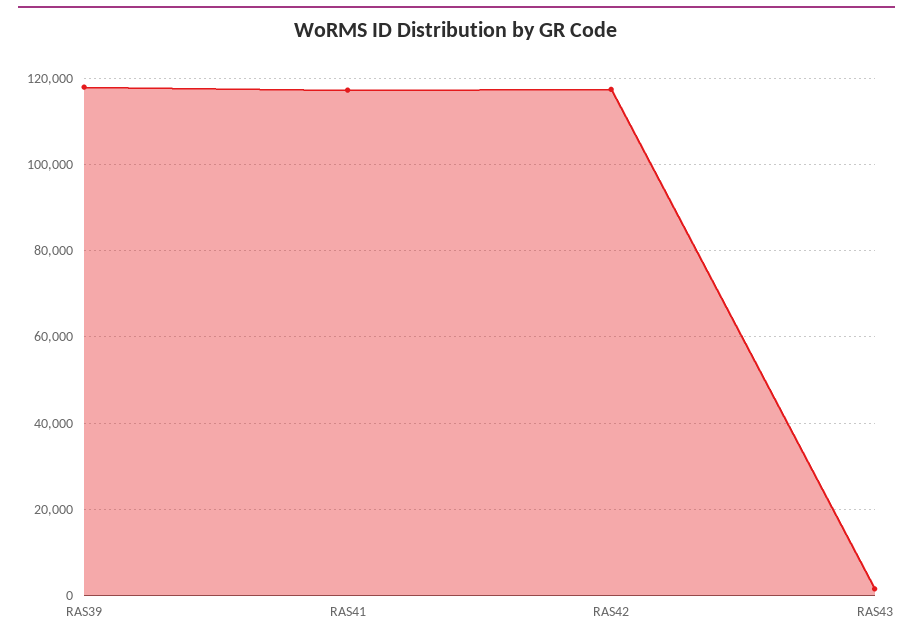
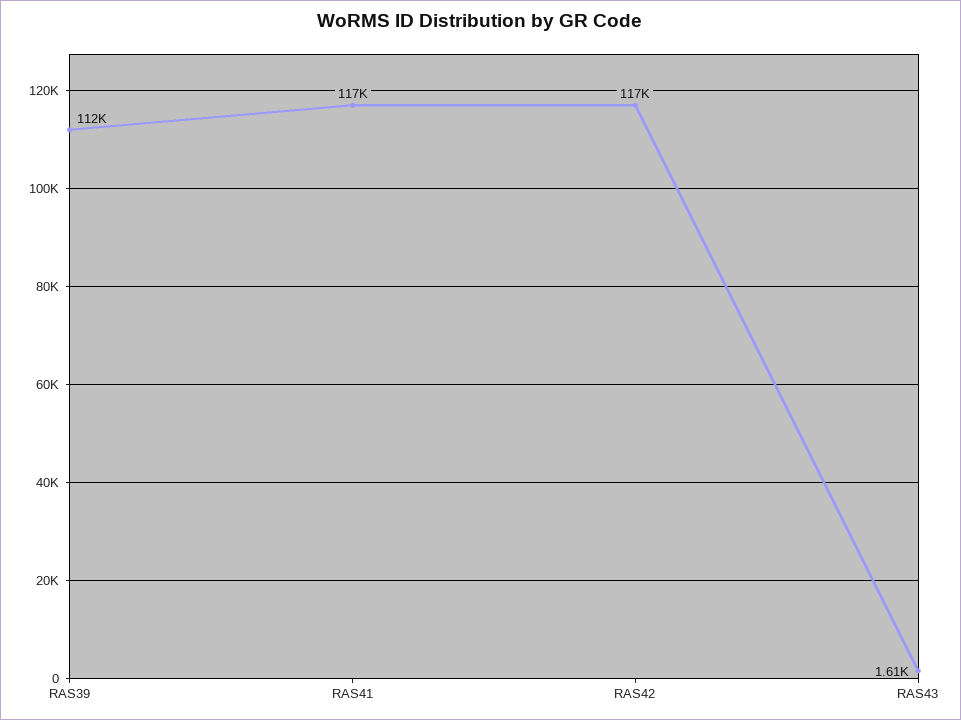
  {
-   "RAS39": 118000,
+   "RAS39": 112000,
    "RAS41": 117000,
    "RAS42": 117000,
    "RAS43": 1610
  }

